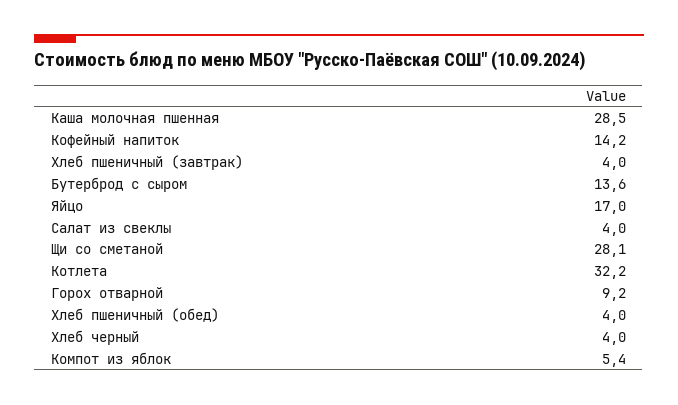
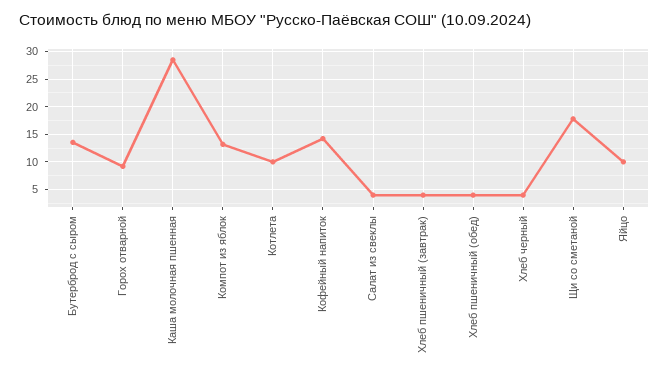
  {
    "Каша молочная пшенная": 28.5,
    "Кофейный напиток": 14.2,
    "Хлеб пшеничный (завтрак)": 4,
    "Бутерброд с сыром": 13.6,
-   "Яйцо": 17,
+   "Яйцо": 10,
    "Салат из свеклы": 4,
-   "Щи со сметаной": 28.1,
+   "Щи со сметаной": 17.5,
-   "Котлета": 32.2,
+   "Котлета": 10,
    "Горох отварной": 9.2,
    "Хлеб пшеничный (обед)": 4,
    "Хлеб черный": 4,
-   "Компот из яблок": 5.4
+   "Компот из яблок": 12.5
  }

